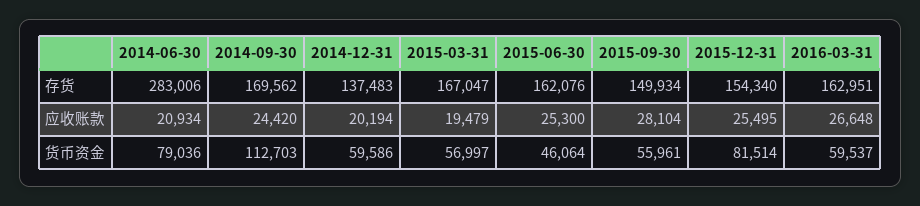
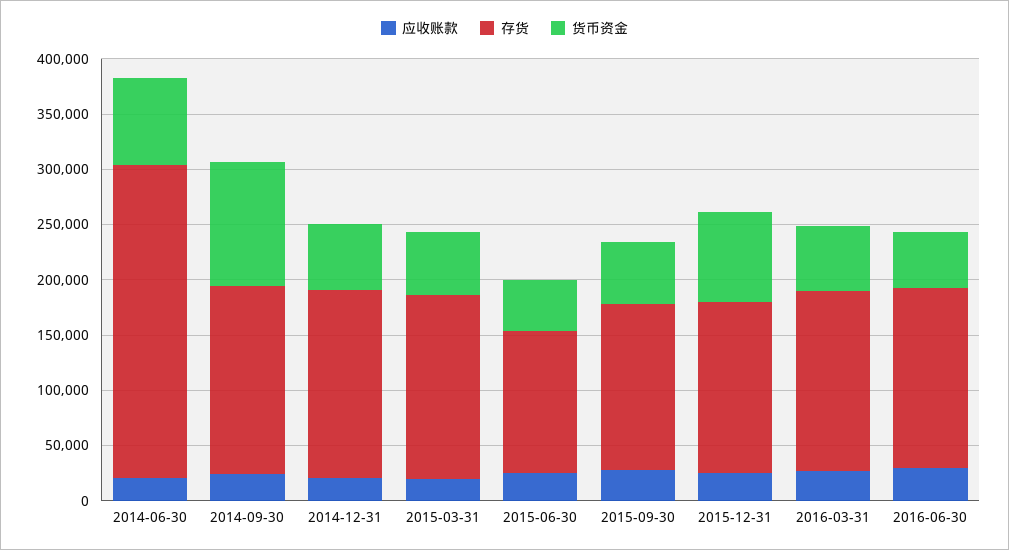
  {
    "存货": {
      "2014-06-30": 283006,
      "2014-09-30": 169562,
-     "2014-12-31": 137483,
+     "2014-12-31": 170000,
      "2015-03-31": 167047,
-     "2015-06-30": 162076,
+     "2015-06-30": 130000,
      "2015-09-30": 149934,
      "2015-12-31": 154340,
-     "2016-03-31": 162951
+     "2016-03-31": 162951,
+     "2016-06-30": 160000
    },
    "应收账款": {
      "2014-06-30": 20934,
      "2014-09-30": 24420,
      "2014-12-31": 20194,
      "2015-03-31": 19479,
      "2015-06-30": 25300,
      "2015-09-30": 28104,
      "2015-12-31": 25495,
-     "2016-03-31": 26648
+     "2016-03-31": 26648,
+     "2016-06-30": 30000
    },
    "货币资金": {
      "2014-06-30": 79036,
      "2014-09-30": 112703,
      "2014-12-31": 59586,
      "2015-03-31": 56997,
      "2015-06-30": 46064,
      "2015-09-30": 55961,
      "2015-12-31": 81514,
-     "2016-03-31": 59537
+     "2016-03-31": 59537,
+     "2016-06-30": 50000
    }
  }

